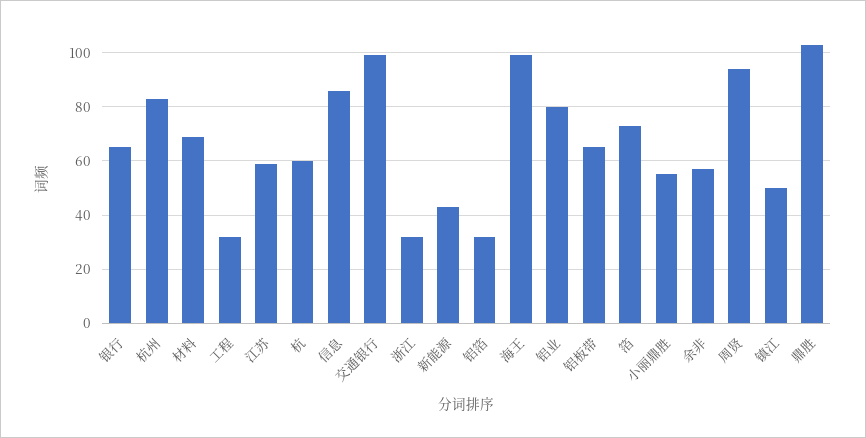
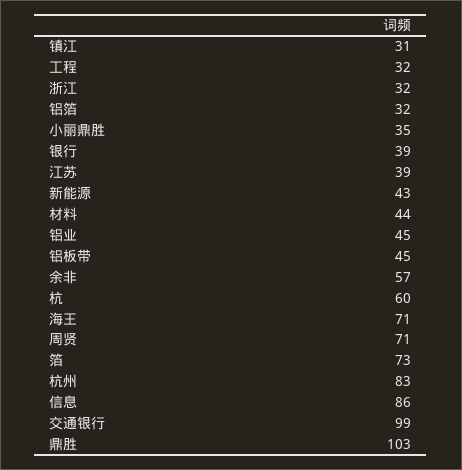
  {
-   "银行": 65,
+   "银行": 39,
    "杭州": 83,
-   "材料": 70,
+   "材料": 44,
    "工程": 32,
-   "江苏": 60,
+   "江苏": 39,
    "杭": 60,
    "信息": 86,
    "交通银行": 99,
    "浙江": 32,
    "新能源": 43,
    "铝箔": 32,
-   "海王": 100,
+   "海王": 71,
-   "铝业": 80,
+   "铝业": 45,
-   "铝板带": 65,
+   "铝板带": 45,
    "箔": 73,
-   "小丽鼎胜": 55,
+   "小丽鼎胜": 35,
    "余非": 57,
-   "周贤": 95,
+   "周贤": 71,
-   "镇江": 50,
+   "镇江": 31,
    "鼎胜": 103
  }

